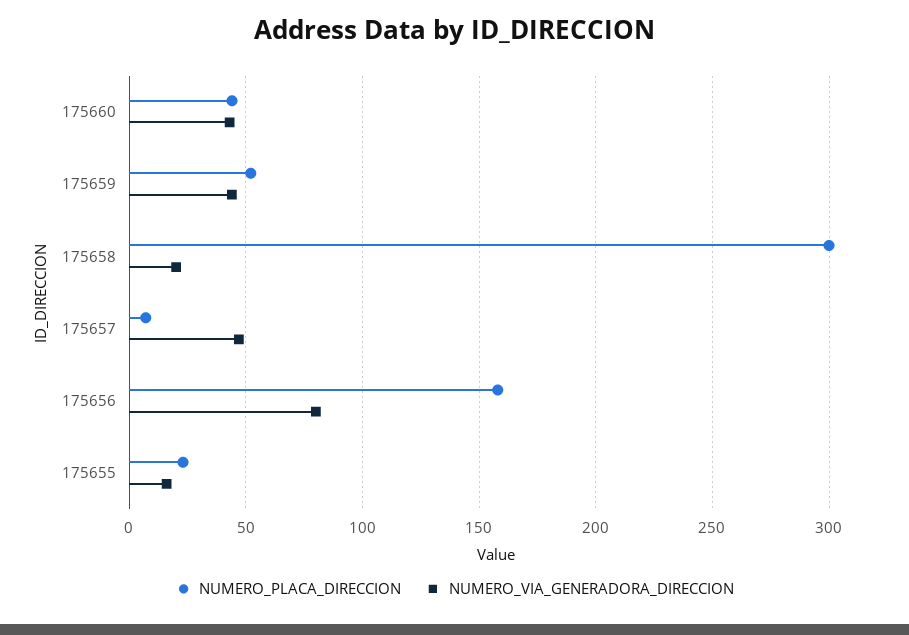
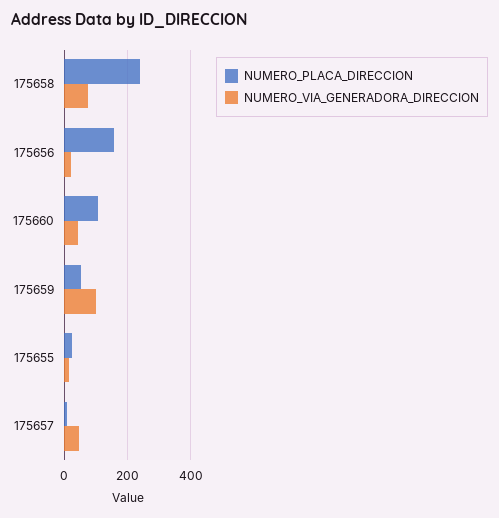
  {
    "NUMERO_PLACA_DIRECCION": {
-     "175660": 45,
+     "175660": 100,
      "175659": 50,
-     "175658": 300,
+     "175658": 240,
      "175657": 5,
      "175656": 160,
      "175655": 25
    },
    "NUMERO_VIA_GENERADORA_DIRECCION": {
      "175660": 45,
-     "175659": 45,
+     "175659": 100,
-     "175658": 20,
+     "175658": 80,
      "175657": 45,
-     "175656": 80,
+     "175656": 20,
      "175655": 15
    }
  }

